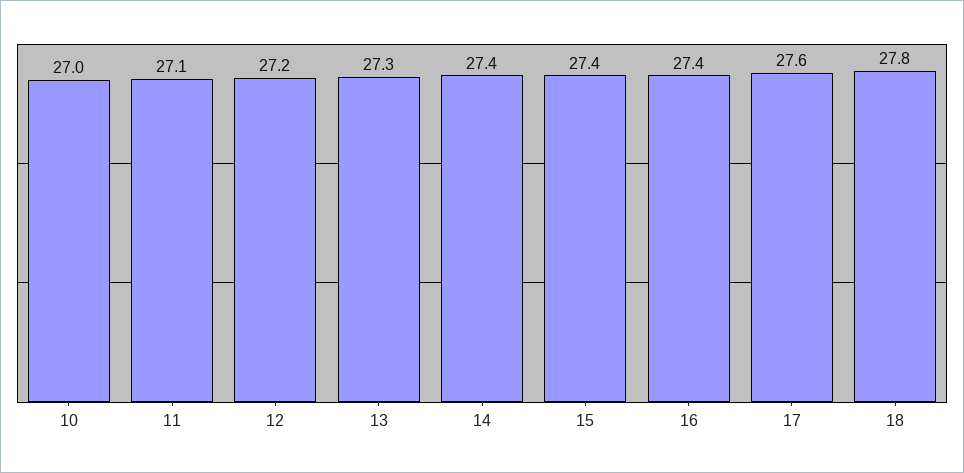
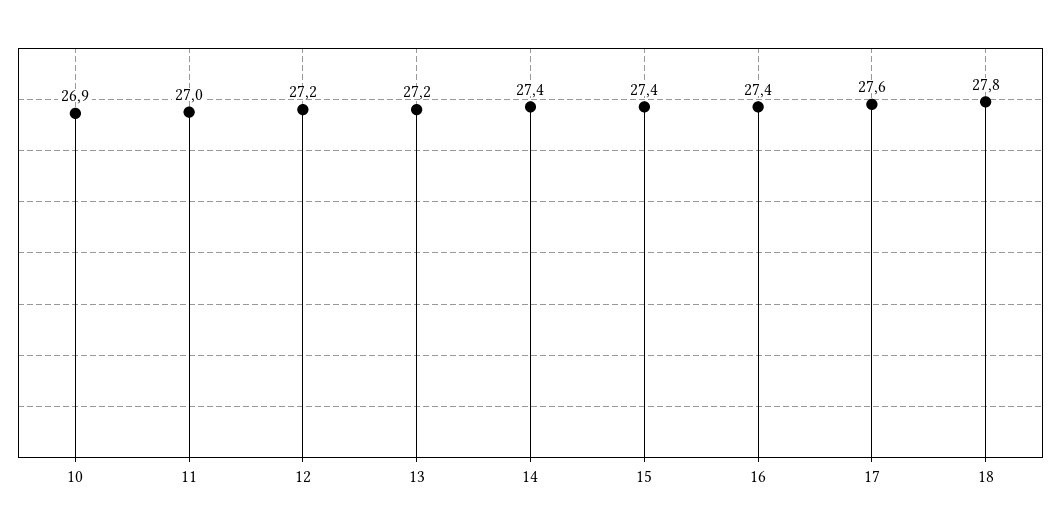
  {
-   "10": 27,
+   "10": 26.9,
-   "11": 27.1,
+   "11": 27,
    "12": 27.2,
-   "13": 27.3,
+   "13": 27.2,
    "14": 27.4,
    "15": 27.4,
    "16": 27.4,
    "17": 27.6,
    "18": 27.8
  }

